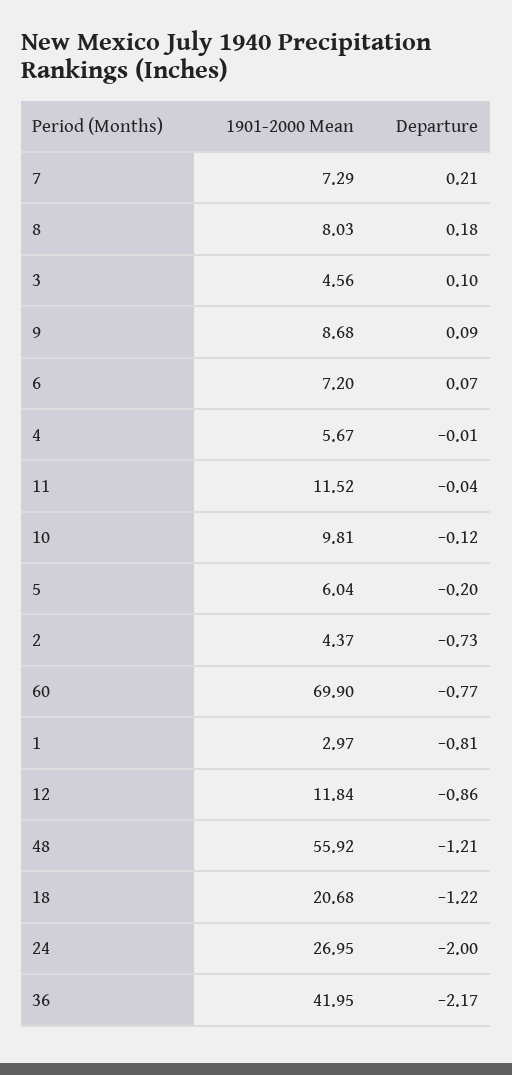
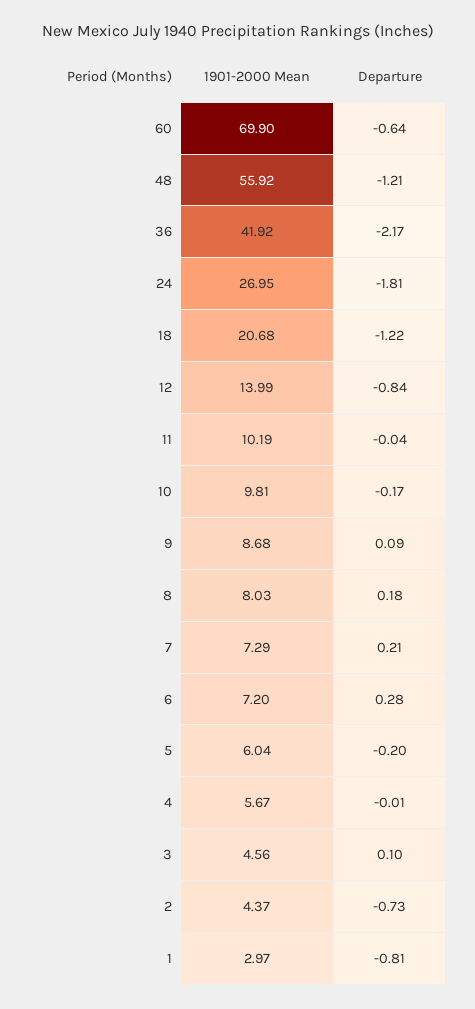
  {
    "1901-2000 Mean": {
      "7": 7.29,
      "8": 8.03,
      "3": 4.56,
      "9": 8.68,
      "6": 7.2,
      "4": 5.67,
-     "11": 11.52,
+     "11": 10.19,
      "10": 9.81,
      "5": 6.04,
      "2": 4.37,
      "60": 69.9,
      "1": 2.97,
-     "12": 11.84,
+     "12": 13.99,
      "48": 55.92,
      "18": 20.68,
      "24": 26.95,
-     "36": 41.95
+     "36": 41.92
    },
    "Departure": {
      "7": 0.21,
      "8": 0.18,
      "3": 0.1,
      "9": 0.09,
-     "6": 0.07,
+     "6": 0.28,
      "4": -0.01,
      "11": -0.04,
-     "10": -0.12,
+     "10": -0.17,
      "5": -0.2,
      "2": -0.73,
-     "60": -0.77,
+     "60": -0.64,
      "1": -0.81,
-     "12": -0.86,
+     "12": -0.84,
      "48": -1.21,
      "18": -1.22,
-     "24": -2,
+     "24": -1.81,
      "36": -2.17
    }
  }

